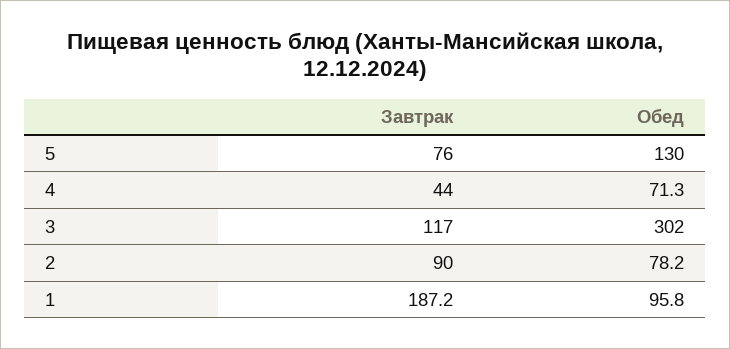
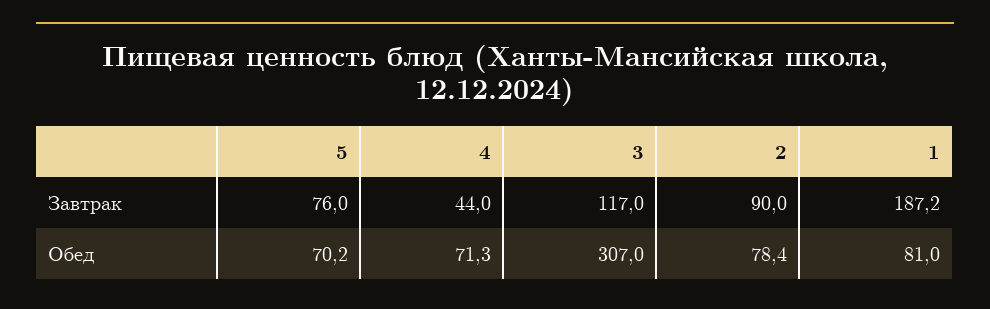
  {
    "Завтрак": {
      "5": 76,
      "4": 44,
      "3": 117,
      "2": 90,
      "1": 187.2
    },
    "Обед": {
-     "5": 130,
+     "5": 70.2,
      "4": 71.3,
-     "3": 302,
+     "3": 307,
-     "2": 78.2,
+     "2": 78.4,
-     "1": 95.8
+     "1": 81
    }
  }

